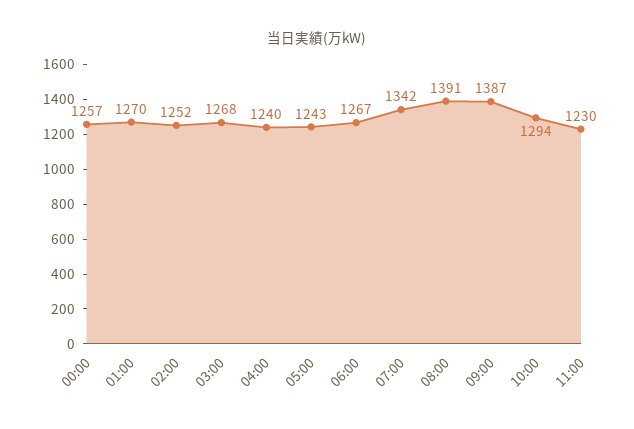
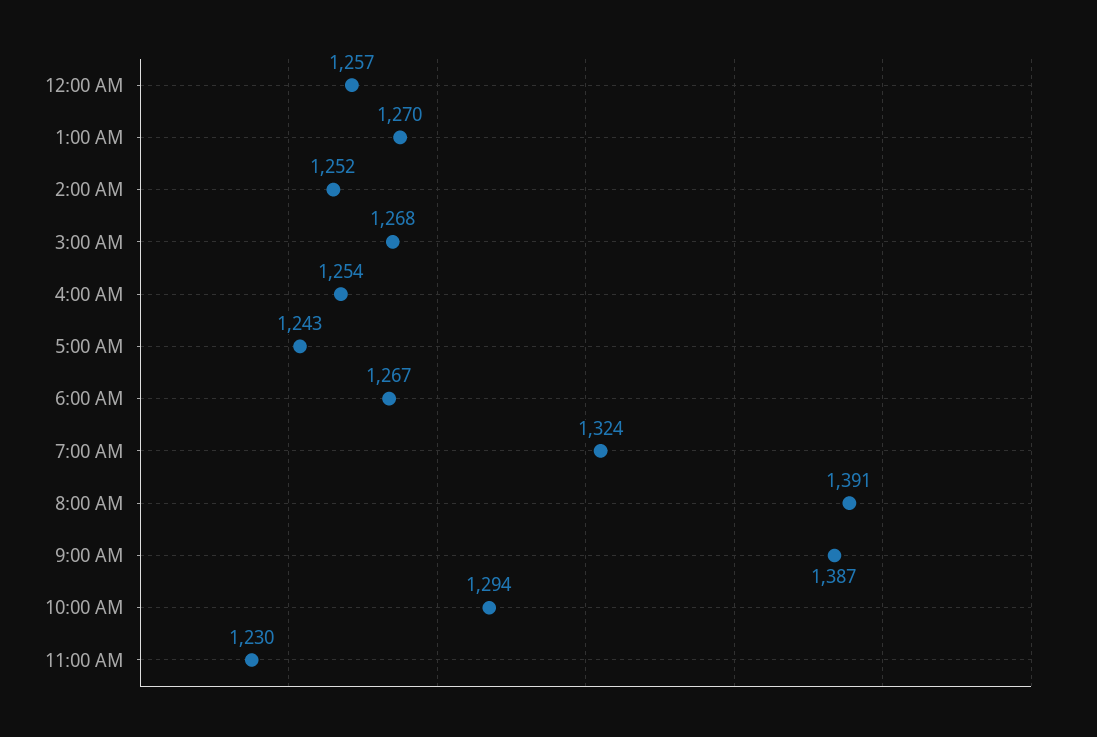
  {
    "00:00": 1257,
    "01:00": 1270,
    "02:00": 1252,
    "03:00": 1268,
-   "04:00": 1240,
+   "04:00": 1254,
    "05:00": 1243,
    "06:00": 1267,
-   "07:00": 1342,
+   "07:00": 1324,
    "08:00": 1391,
    "09:00": 1387,
    "10:00": 1294,
    "11:00": 1230
  }

